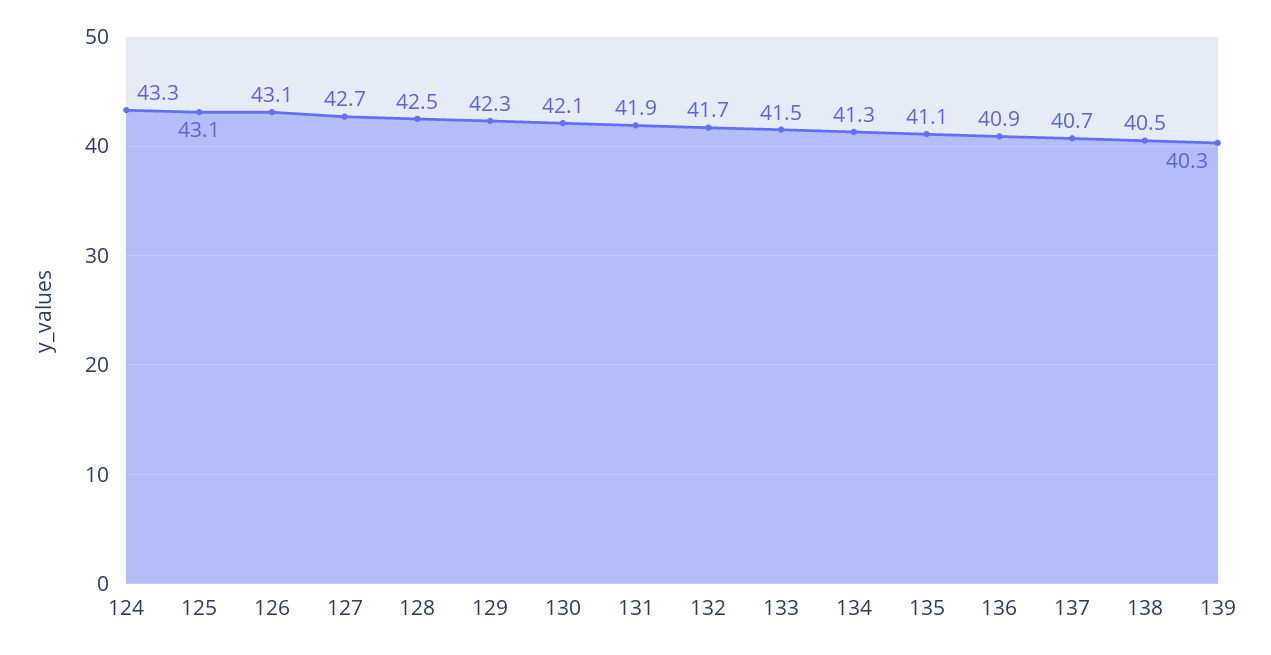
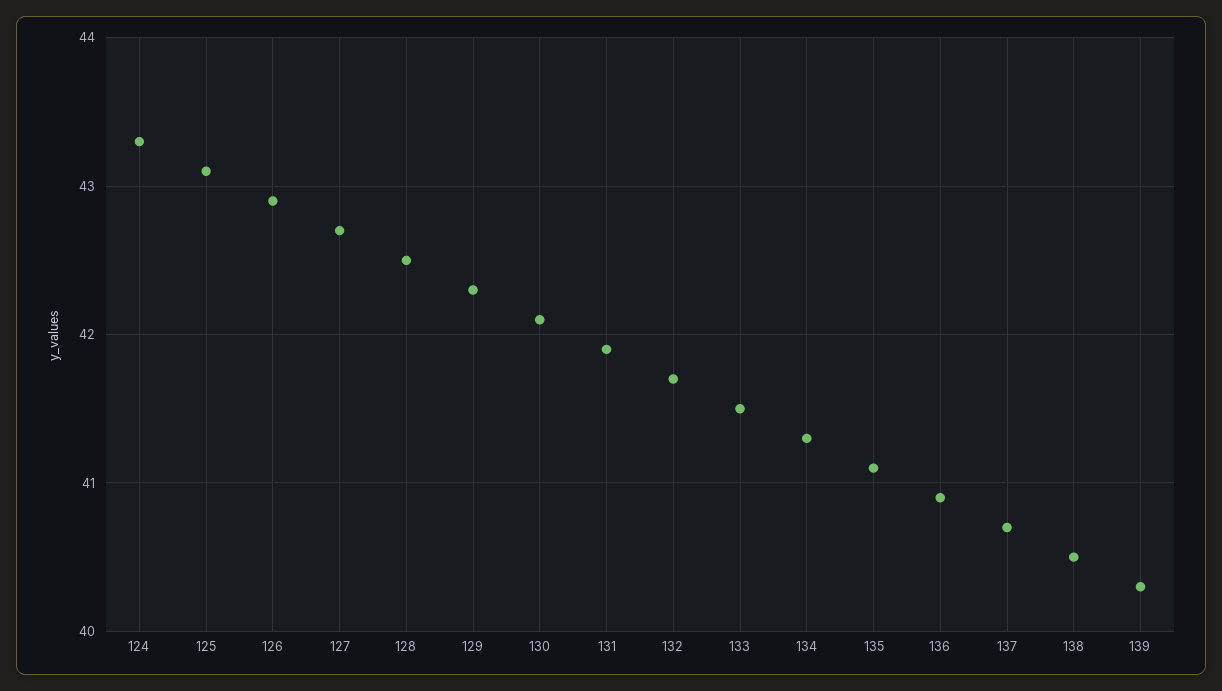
  {
    "124": 43.3,
    "125": 43.1,
-   "126": 43.1,
+   "126": 42.9,
    "127": 42.7,
    "128": 42.5,
    "129": 42.3,
    "130": 42.1,
    "131": 41.9,
    "132": 41.7,
    "133": 41.5,
    "134": 41.3,
    "135": 41.1,
    "136": 40.9,
    "137": 40.7,
    "138": 40.5,
    "139": 40.3
  }

